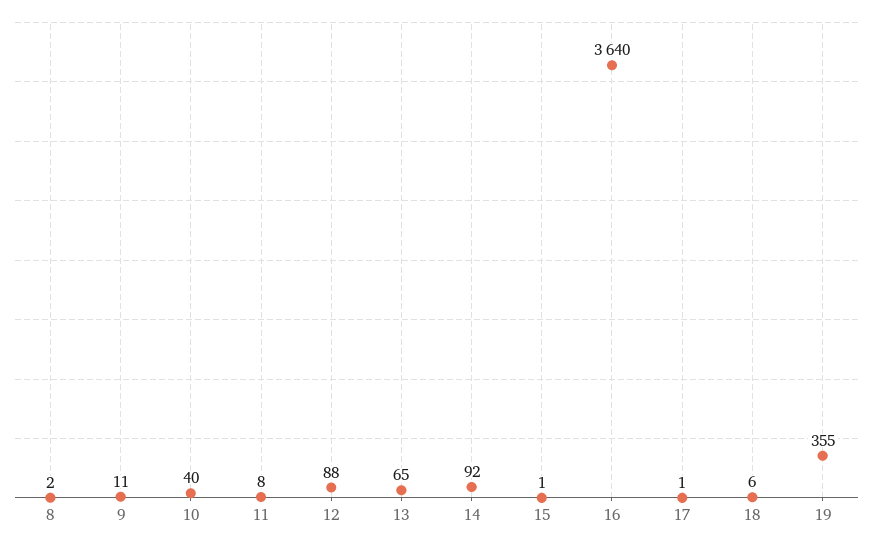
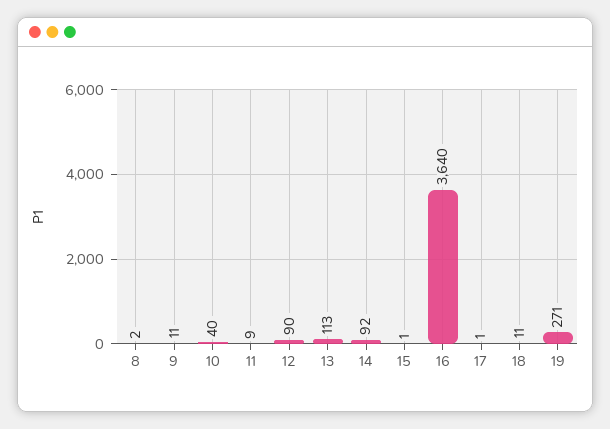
  {
    "8": 2,
    "9": 11,
    "10": 40,
-   "11": 8,
+   "11": 9,
-   "12": 88,
+   "12": 90,
-   "13": 65,
+   "13": 113,
    "14": 92,
    "15": 1,
    "16": 3640,
    "17": 1,
-   "18": 6,
+   "18": 11,
-   "19": 355
+   "19": 271
  }

